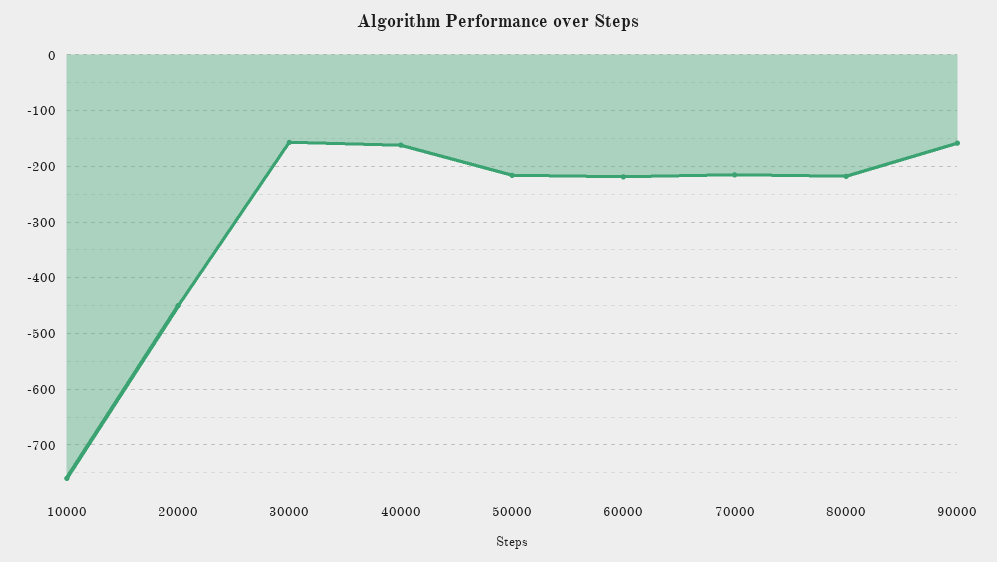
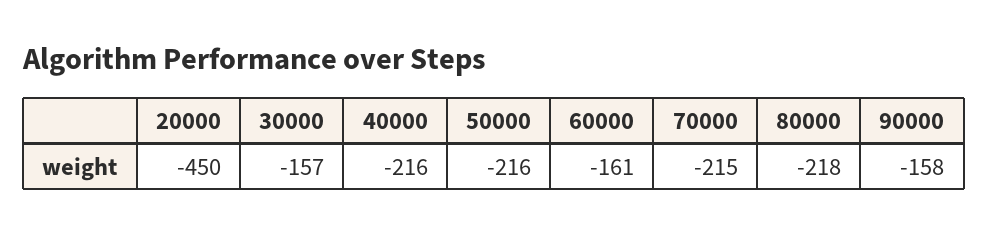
  {
-   "10000": -760,
    "20000": -450,
    "30000": -157,
-   "40000": -160,
+   "40000": -216,
    "50000": -216,
-   "60000": -220,
+   "60000": -161,
    "70000": -215,
    "80000": -218,
    "90000": -158
  }

